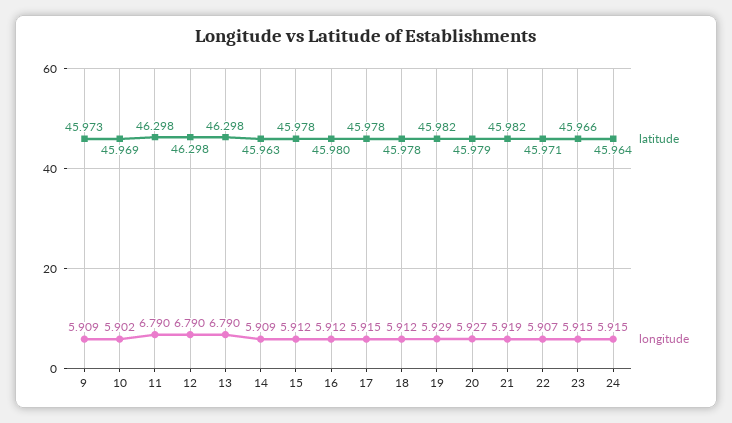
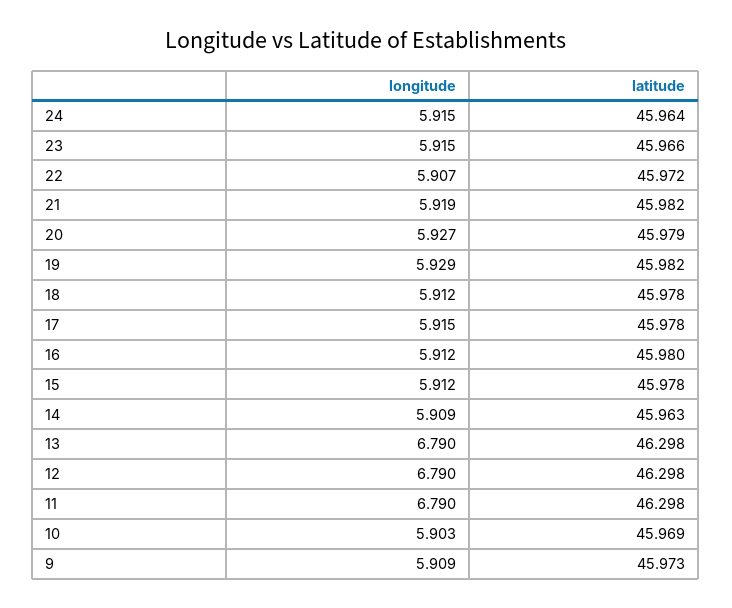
  {
    "latitude": {
      "9": 45.973,
      "10": 45.969,
      "11": 46.298,
      "12": 46.298,
      "13": 46.298,
      "14": 45.963,
      "15": 45.978,
      "16": 45.98,
      "17": 45.978,
      "18": 45.978,
      "19": 45.982,
      "20": 45.979,
      "21": 45.982,
-     "22": 45.971,
+     "22": 45.972,
      "23": 45.966,
      "24": 45.964
    },
    "longitude": {
      "9": 5.909,
-     "10": 5.902,
+     "10": 5.903,
      "11": 6.79,
      "12": 6.79,
      "13": 6.79,
      "14": 5.909,
      "15": 5.912,
      "16": 5.912,
      "17": 5.915,
      "18": 5.912,
      "19": 5.929,
      "20": 5.927,
      "21": 5.919,
      "22": 5.907,
      "23": 5.915,
      "24": 5.915
    }
  }

